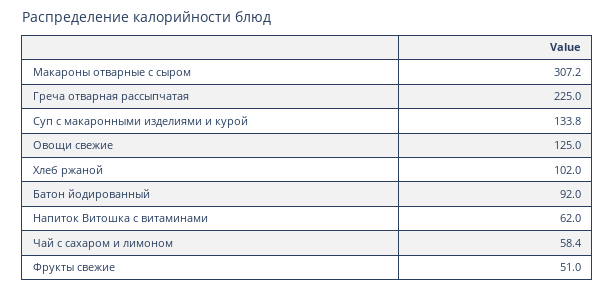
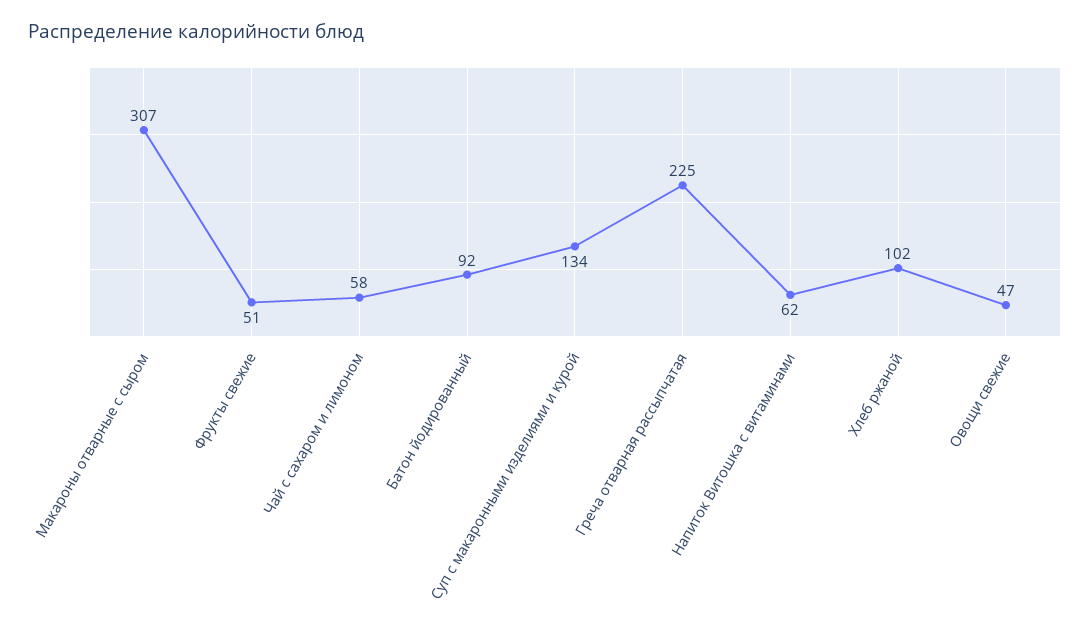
  {
    "Макароны отварные с сыром": 307.2,
    "Греча отварная рассыпчатая": 225,
    "Суп с макаронными изделиями и курой": 133.8,
-   "Овощи свежие": 125,
+   "Овощи свежие": 47,
    "Хлеб ржаной": 102,
    "Батон йодированный": 92,
    "Напиток Витошка с витаминами": 62,
    "Чай с сахаром и лимоном": 58.4,
    "Фрукты свежие": 51
  }

